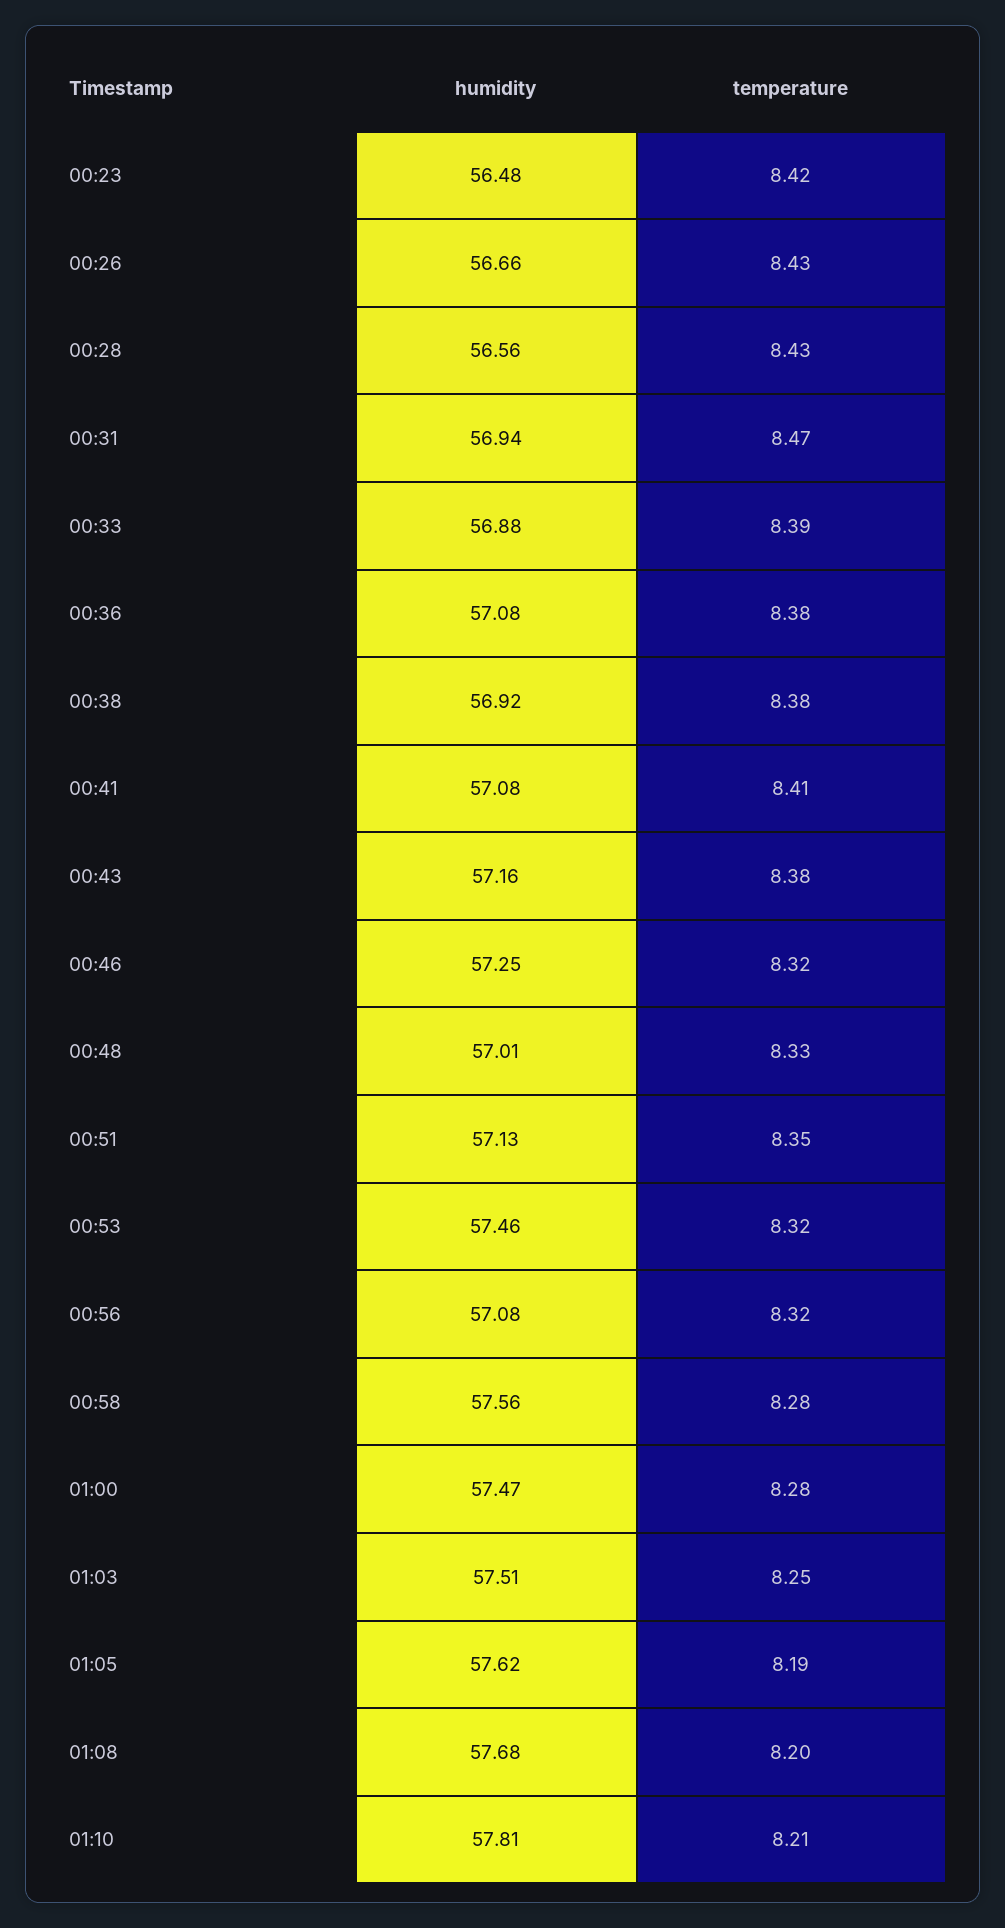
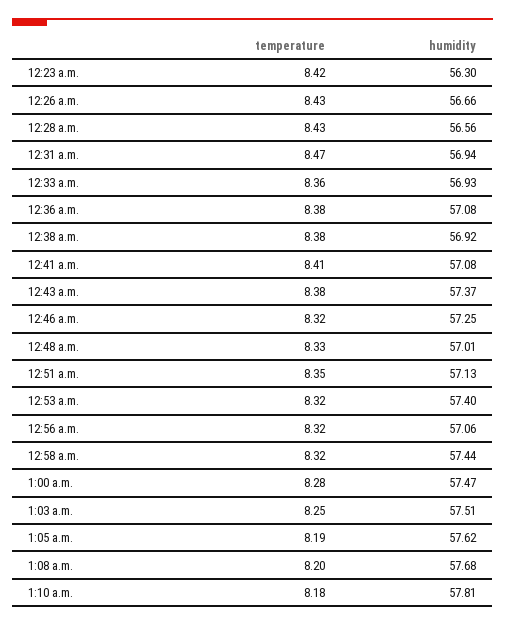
  {
    "humidity": {
-     "00:23": 56.48,
+     "00:23": 56.3,
      "00:26": 56.66,
      "00:28": 56.56,
      "00:31": 56.94,
-     "00:33": 56.88,
+     "00:33": 56.93,
      "00:36": 57.08,
      "00:38": 56.92,
      "00:41": 57.08,
-     "00:43": 57.16,
+     "00:43": 57.37,
      "00:46": 57.25,
      "00:48": 57.01,
      "00:51": 57.13,
-     "00:53": 57.46,
+     "00:53": 57.4,
-     "00:56": 57.08,
+     "00:56": 57.06,
-     "00:58": 57.56,
+     "00:58": 57.44,
      "01:00": 57.47,
      "01:03": 57.51,
      "01:05": 57.62,
      "01:08": 57.68,
      "01:10": 57.81
    },
    "temperature": {
      "00:23": 8.42,
      "00:26": 8.43,
      "00:28": 8.43,
      "00:31": 8.47,
-     "00:33": 8.39,
+     "00:33": 8.36,
      "00:36": 8.38,
      "00:38": 8.38,
      "00:41": 8.41,
      "00:43": 8.38,
      "00:46": 8.32,
      "00:48": 8.33,
      "00:51": 8.35,
      "00:53": 8.32,
      "00:56": 8.32,
-     "00:58": 8.28,
+     "00:58": 8.32,
      "01:00": 8.28,
      "01:03": 8.25,
      "01:05": 8.19,
      "01:08": 8.2,
-     "01:10": 8.21
+     "01:10": 8.18
    }
  }

